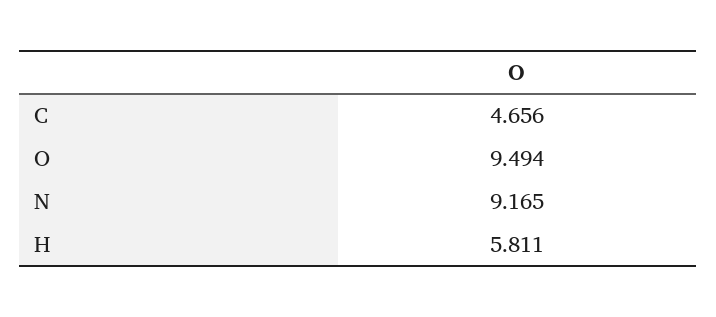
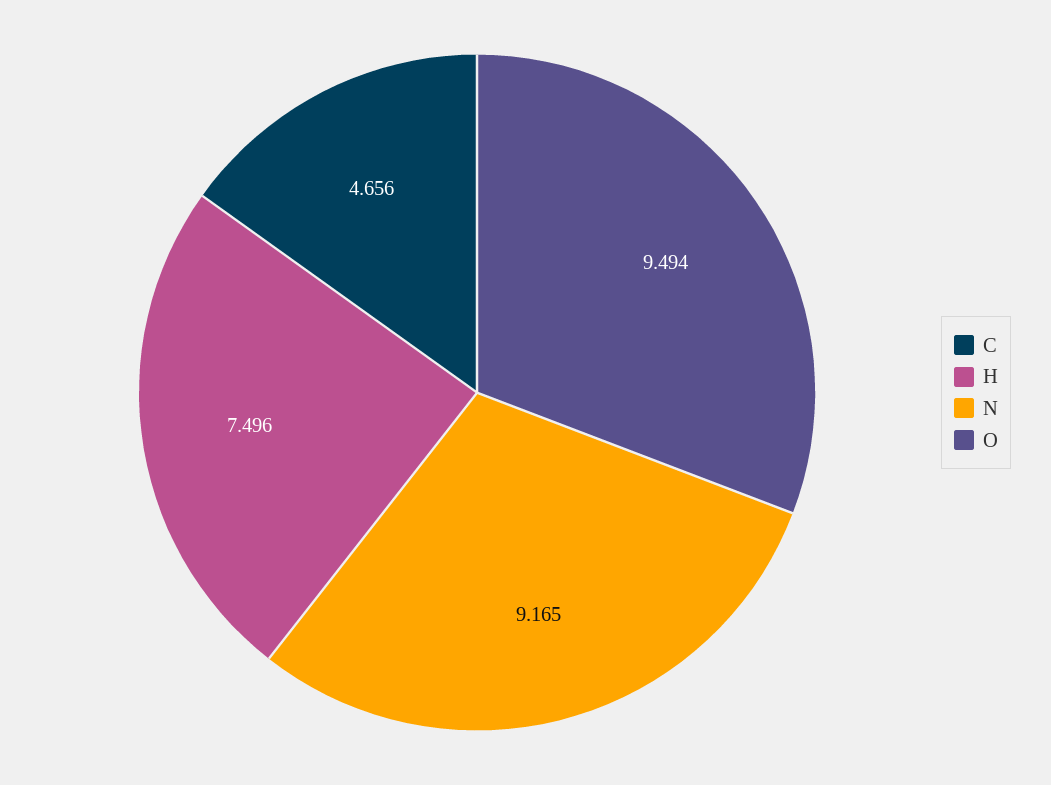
  {
    "C": 4.656,
    "O": 9.494,
    "N": 9.165,
-   "H": 5.811
+   "H": 7.496
  }

